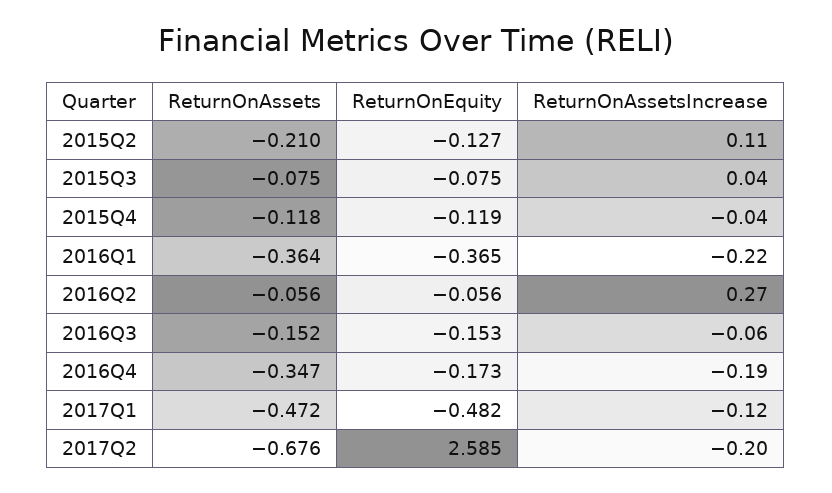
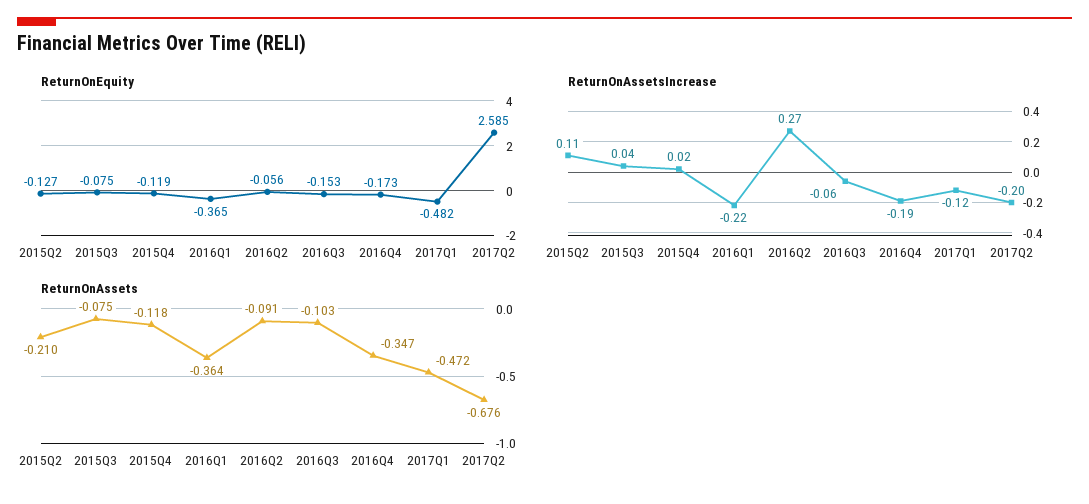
  {
    "ReturnOnAssets": {
      "2015Q2": -0.21,
      "2015Q3": -0.075,
      "2015Q4": -0.118,
      "2016Q1": -0.364,
-     "2016Q2": -0.056,
+     "2016Q2": -0.091,
-     "2016Q3": -0.152,
+     "2016Q3": -0.103,
      "2016Q4": -0.347,
      "2017Q1": -0.472,
      "2017Q2": -0.676
    },
    "ReturnOnEquity": {
      "2015Q2": -0.127,
      "2015Q3": -0.075,
      "2015Q4": -0.119,
      "2016Q1": -0.365,
      "2016Q2": -0.056,
      "2016Q3": -0.153,
      "2016Q4": -0.173,
      "2017Q1": -0.482,
      "2017Q2": 2.585
    },
    "ReturnOnAssetsIncrease": {
      "2015Q2": 0.11,
      "2015Q3": 0.04,
-     "2015Q4": -0.04,
+     "2015Q4": 0.02,
      "2016Q1": -0.22,
      "2016Q2": 0.27,
      "2016Q3": -0.06,
      "2016Q4": -0.19,
      "2017Q1": -0.12,
      "2017Q2": -0.2
    }
  }

